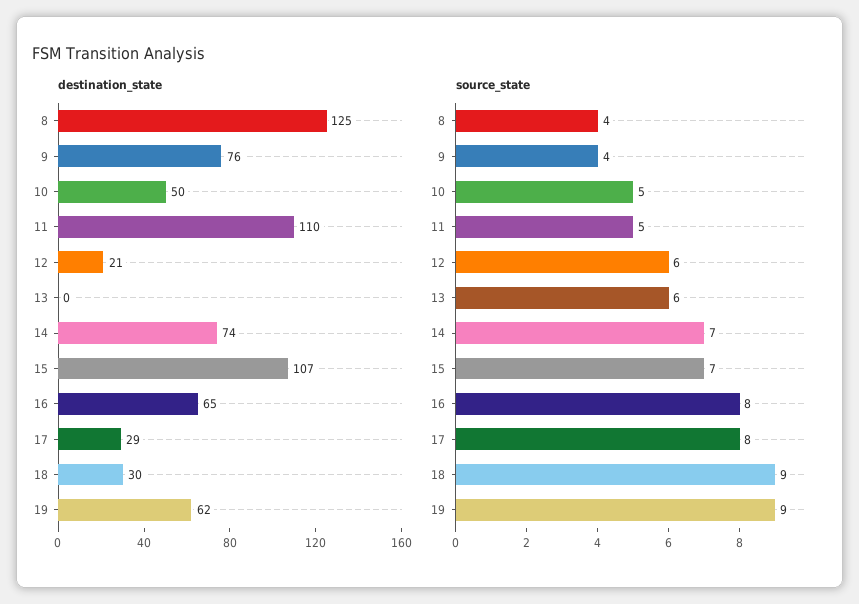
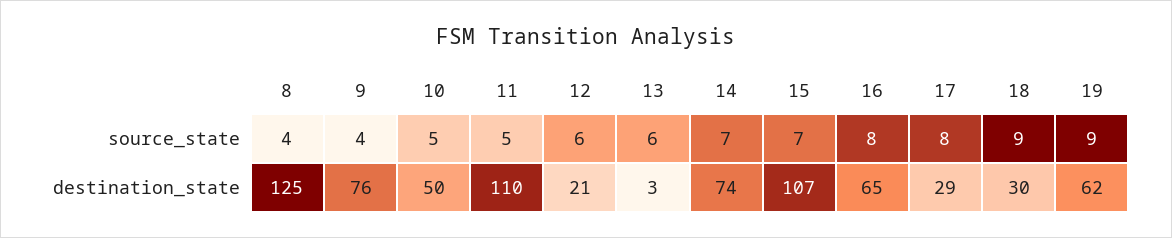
  {
    "destination_state": {
      "8": 125,
      "9": 76,
      "10": 50,
      "11": 110,
      "12": 21,
-     "13": 0,
+     "13": 3,
      "14": 74,
      "15": 107,
      "16": 65,
      "17": 29,
      "18": 30,
      "19": 62
    },
    "source_state": {
      "8": 4,
      "9": 4,
      "10": 5,
      "11": 5,
      "12": 6,
      "13": 6,
      "14": 7,
      "15": 7,
      "16": 8,
      "17": 8,
      "18": 9,
      "19": 9
    }
  }

